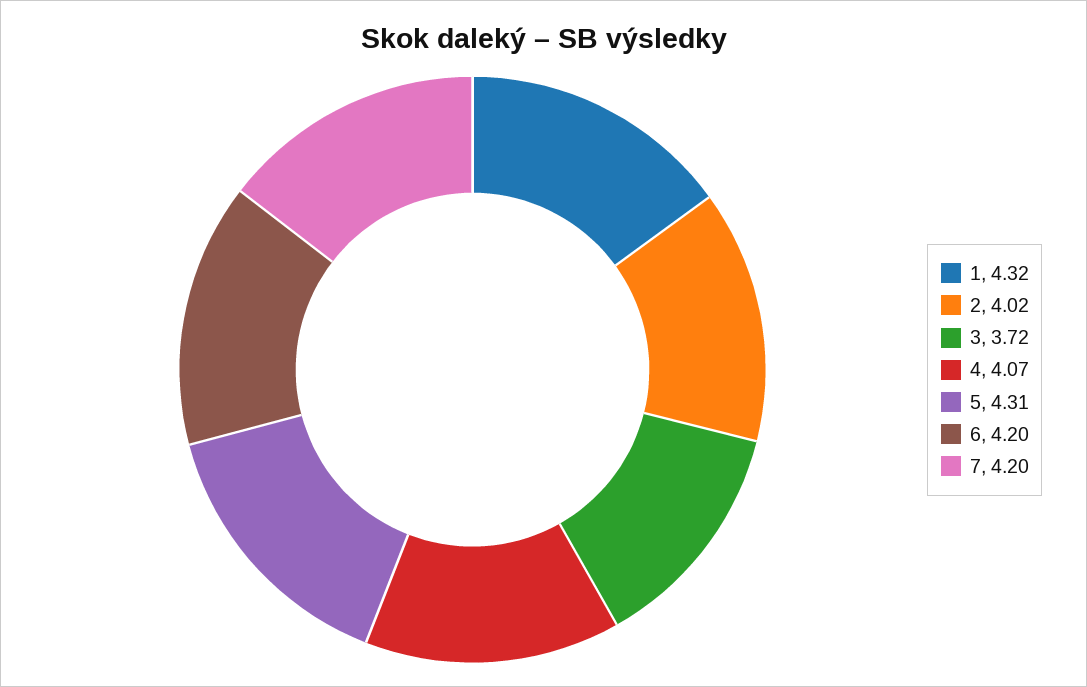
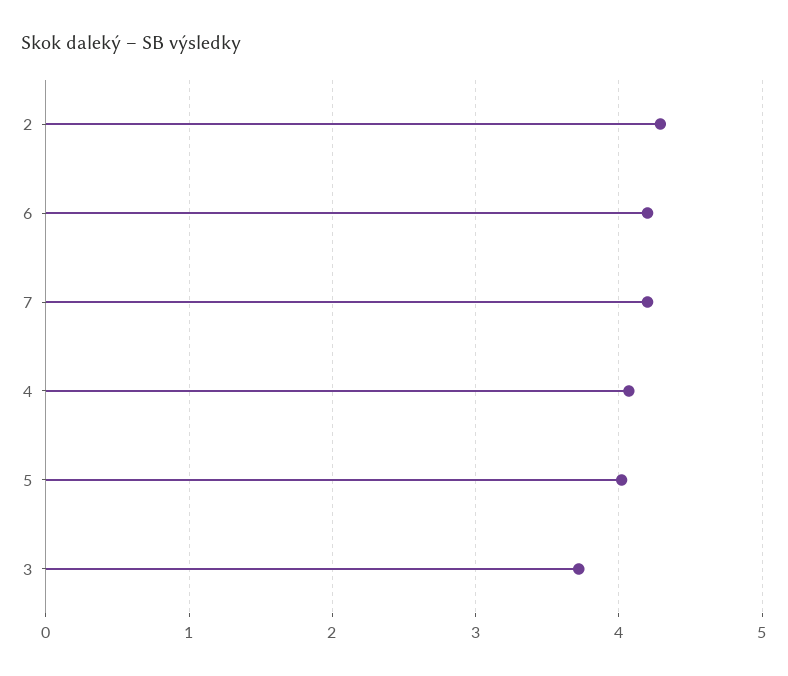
  {
-   "1": 4.32,
-   "2": 4.02,
+   "2": 4.3,
    "3": 3.72,
    "4": 4.07,
-   "5": 4.31,
+   "5": 4,
    "6": 4.2,
    "7": 4.2
  }

